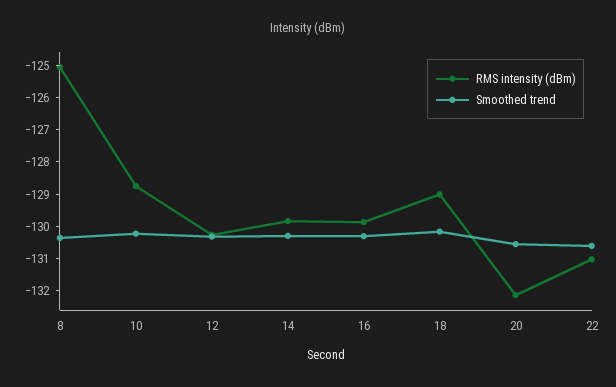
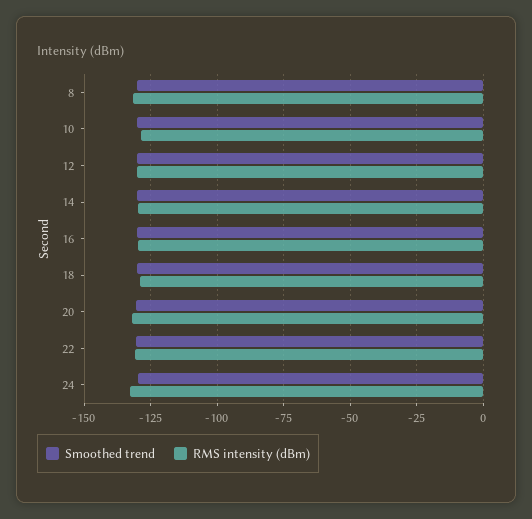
  {
    "RMS intensity (dBm)": {
-     "8": -125,
+     "8": -132.5,
      "10": -128.75,
      "12": -130.25,
      "14": -129.75,
      "16": -129.75,
      "18": -129,
      "20": -132.25,
-     "22": -131
+     "22": -131,
+     "24": -132.5
    },
    "Smoothed trend": {
      "8": -130.25,
      "10": -130.25,
      "12": -130.25,
      "14": -130.25,
      "16": -130.25,
      "18": -130.25,
      "20": -130.5,
-     "22": -130.5
+     "22": -130.5,
+     "24": -130
    }
  }

